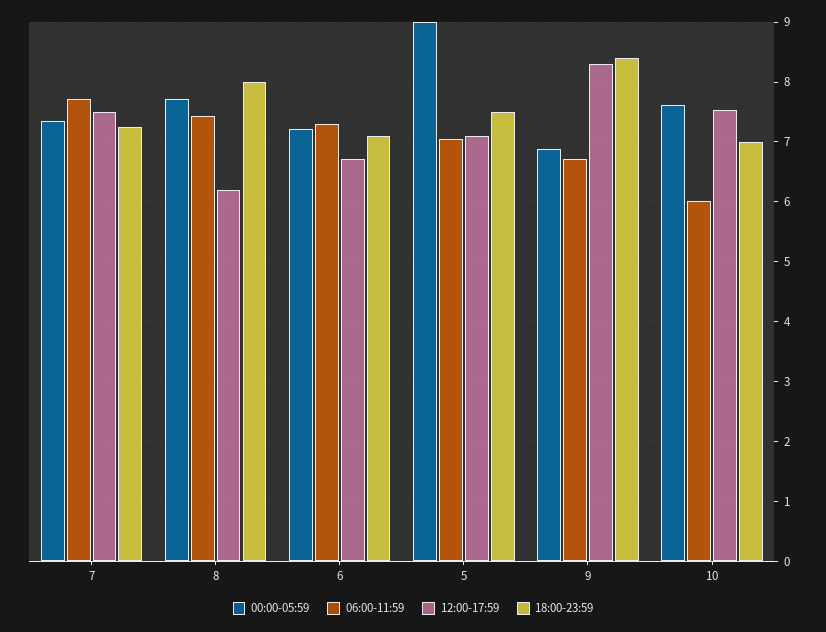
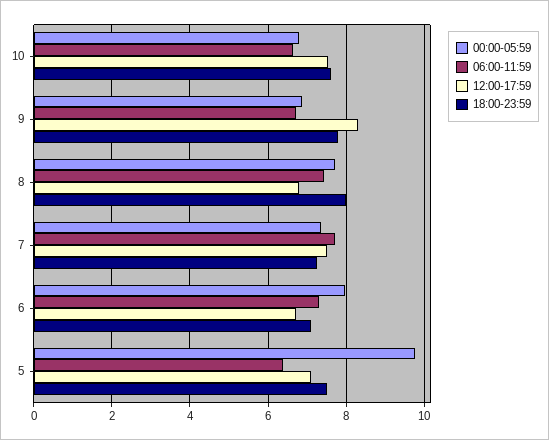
  {
    "00:00-05:59": {
      "7": 7.4,
      "8": 7.8,
-     "6": 7.2,
+     "6": 8,
-     "5": 9,
+     "5": 9.8,
      "9": 6.8,
-     "10": 7.6
+     "10": 6.8
    },
    "06:00-11:59": {
      "7": 7.8,
      "8": 7.4,
      "6": 7.4,
-     "5": 7,
+     "5": 6.4,
      "9": 6.8,
-     "10": 6
+     "10": 6.6
    },
    "12:00-17:59": {
      "7": 7.6,
-     "8": 6.2,
+     "8": 6.8,
      "6": 6.8,
      "5": 7.2,
      "9": 8.4,
      "10": 7.6
    },
    "18:00-23:59": {
      "7": 7.2,
      "8": 8,
      "6": 7.2,
      "5": 7.6,
-     "9": 8.4,
+     "9": 7.8,
-     "10": 7
+     "10": 7.6
    }
  }

